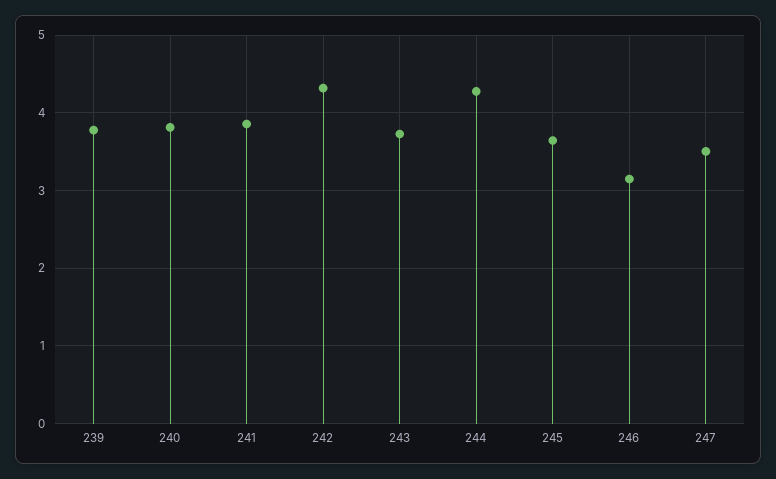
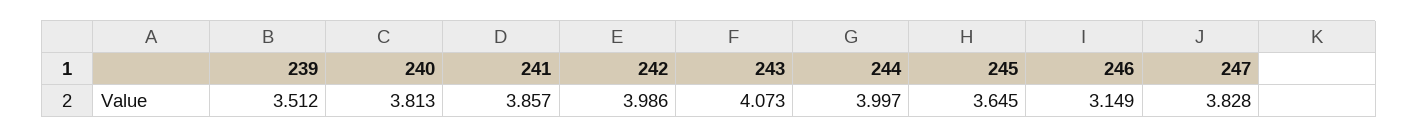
  {
-   "239": 3.8,
+   "239": 3.512,
    "240": 3.813,
    "241": 3.857,
-   "242": 4.3,
+   "242": 3.986,
-   "243": 3.7,
+   "243": 4.073,
-   "244": 4.3,
+   "244": 3.997,
    "245": 3.645,
    "246": 3.149,
-   "247": 3.5
+   "247": 3.828
  }

